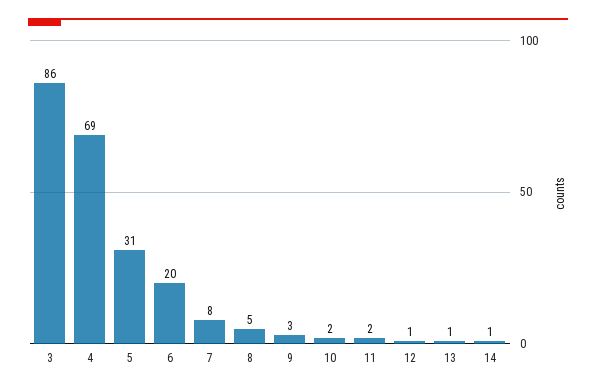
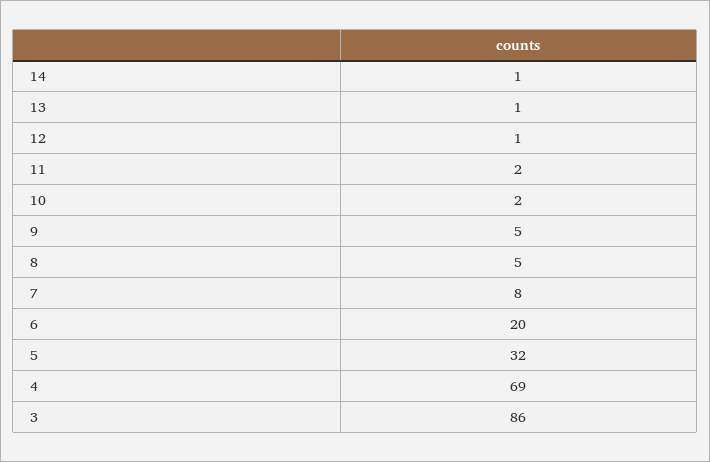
  {
    "3": 86,
    "4": 69,
-   "5": 31,
+   "5": 32,
    "6": 20,
    "7": 8,
    "8": 5,
-   "9": 3,
+   "9": 5,
    "10": 2,
    "11": 2,
    "12": 1,
    "13": 1,
    "14": 1
  }

